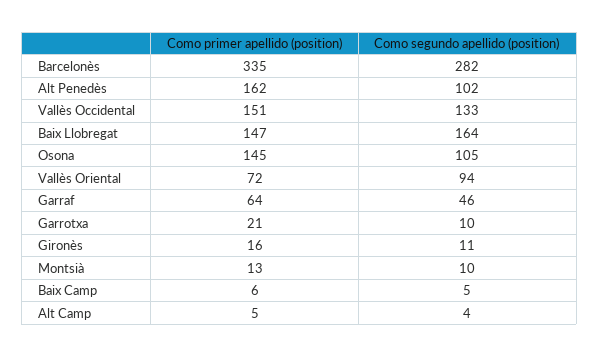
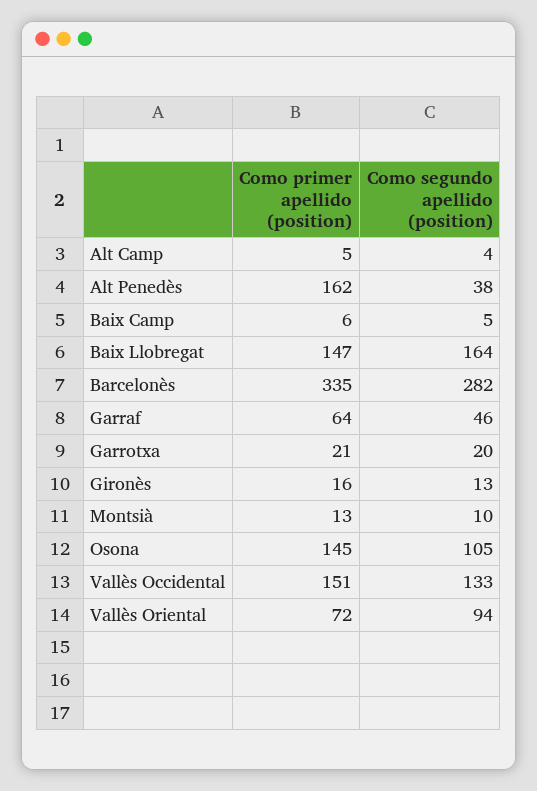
  {
    "Como primer apellido (position)": {
      "Barcelonès": 335,
      "Alt Penedès": 162,
      "Vallès Occidental": 151,
      "Baix Llobregat": 147,
      "Osona": 145,
      "Vallès Oriental": 72,
      "Garraf": 64,
      "Garrotxa": 21,
      "Gironès": 16,
      "Montsià": 13,
      "Baix Camp": 6,
      "Alt Camp": 5
    },
    "Como segundo apellido (position)": {
      "Barcelonès": 282,
-     "Alt Penedès": 102,
+     "Alt Penedès": 38,
      "Vallès Occidental": 133,
      "Baix Llobregat": 164,
      "Osona": 105,
      "Vallès Oriental": 94,
      "Garraf": 46,
-     "Garrotxa": 10,
+     "Garrotxa": 20,
-     "Gironès": 11,
+     "Gironès": 13,
      "Montsià": 10,
      "Baix Camp": 5,
      "Alt Camp": 4
    }
  }

